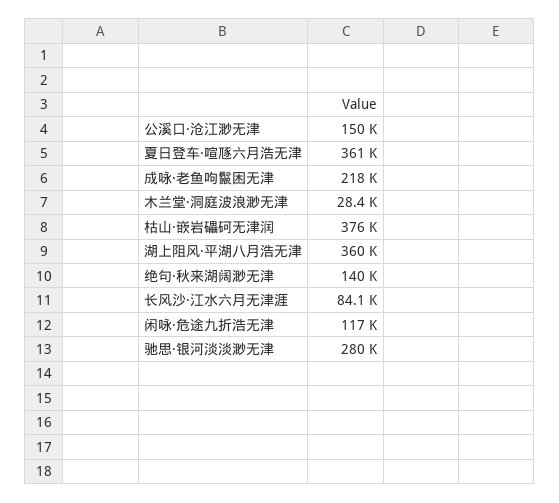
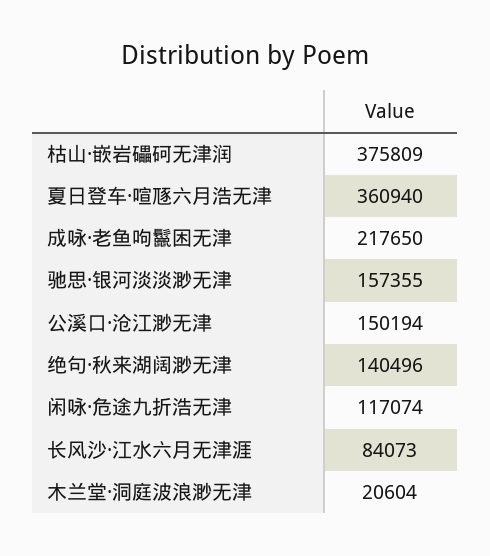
  {
    "公溪口·沧江渺无津": 150194,
    "夏日登车·喧豗六月浩无津": 360940,
    "成咏·老鱼呴鬣困无津": 217650,
-   "木兰堂·洞庭波浪渺无津": 28400,
+   "木兰堂·洞庭波浪渺无津": 20604,
    "枯山·嵌岩礧砢无津润": 375809,
-   "湖上阻风·平湖八月浩无津": 360000,
    "绝句·秋来湖阔渺无津": 140496,
    "长风沙·江水六月无津涯": 84073,
    "闲咏·危途九折浩无津": 117074,
-   "驰思·银河淡淡渺无津": 280000
+   "驰思·银河淡淡渺无津": 157355
  }

